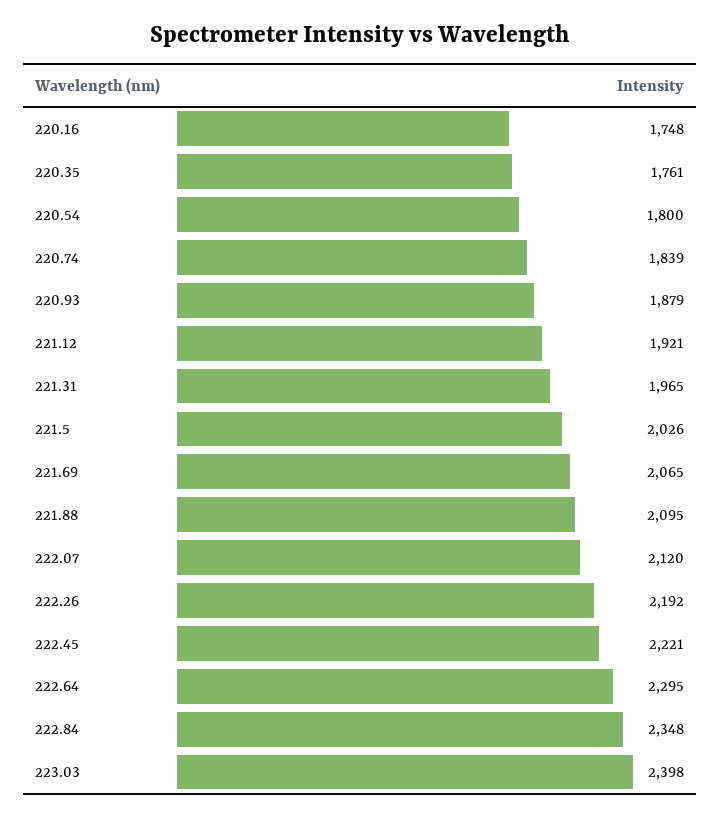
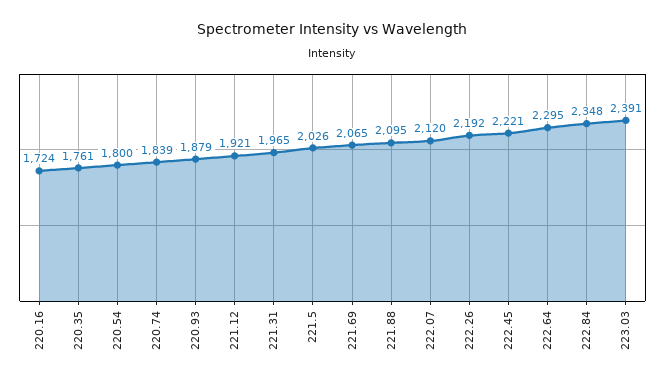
  {
-   "220.16": 1748,
+   "220.16": 1724,
    "220.35": 1761,
    "220.54": 1800,
    "220.74": 1839,
    "220.93": 1879,
    "221.12": 1921,
    "221.31": 1965,
    "221.5": 2026,
    "221.69": 2065,
    "221.88": 2095,
    "222.07": 2120,
    "222.26": 2192,
    "222.45": 2221,
    "222.64": 2295,
    "222.84": 2348,
-   "223.03": 2398
+   "223.03": 2391
  }

